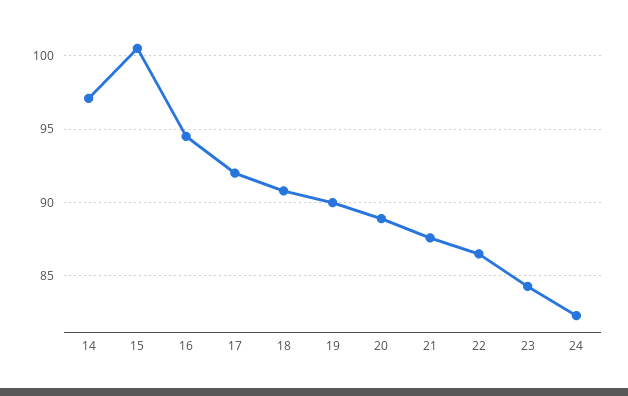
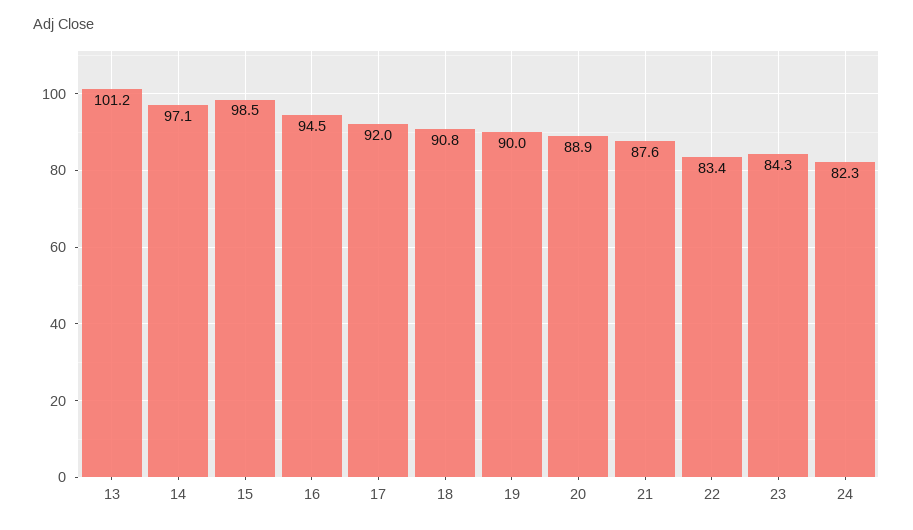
  {
    "14": 97.1,
-   "15": 100.5,
+   "15": 98.5,
    "16": 94.5,
    "17": 92,
    "18": 90.8,
    "19": 90,
    "20": 88.9,
    "21": 87.6,
-   "22": 86.5,
+   "22": 83.4,
    "23": 84.3,
-   "24": 82.3
+   "24": 82.3,
+   "13": 101.2
  }

